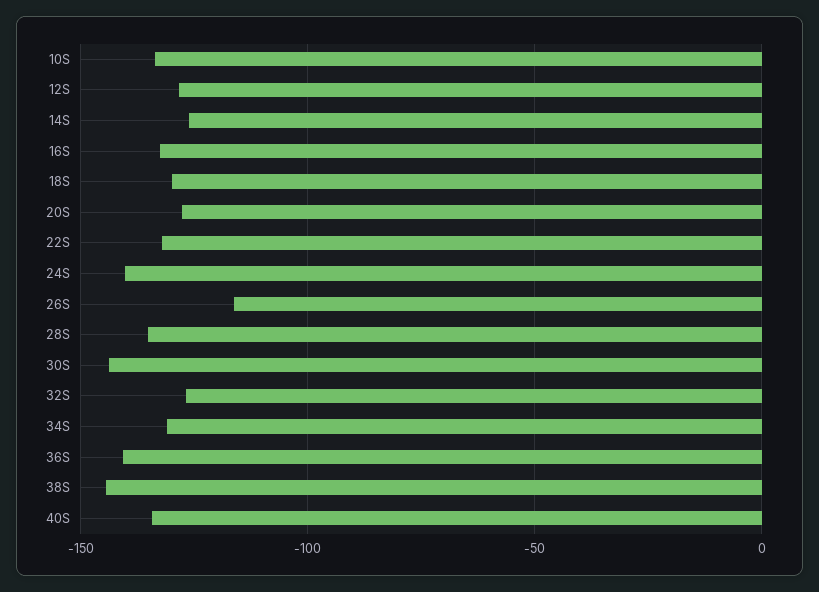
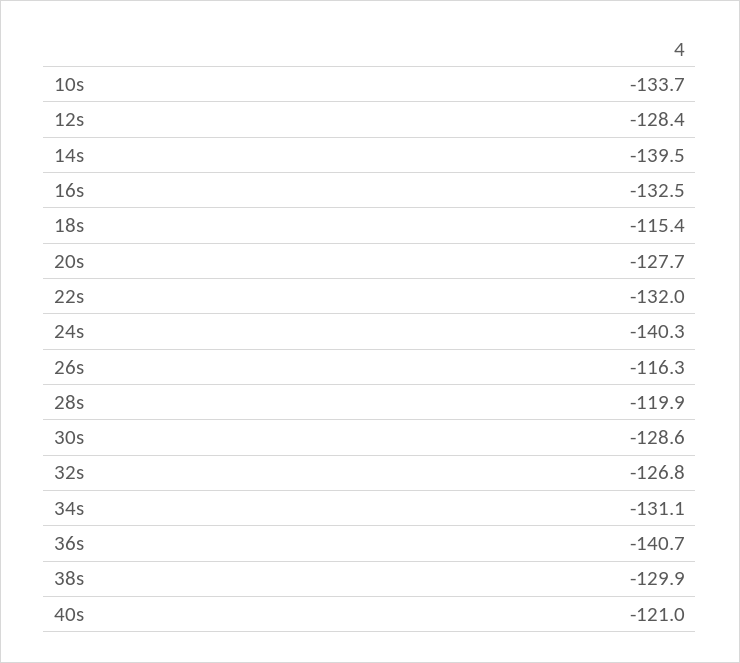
  {
    "10S": -133.7,
    "12S": -128.4,
-   "14S": -125,
+   "14S": -139.5,
    "16S": -132.5,
-   "18S": -130,
+   "18S": -115.4,
    "20S": -127.7,
    "22S": -132,
    "24S": -140.3,
    "26S": -116.3,
-   "28S": -135,
+   "28S": -119.9,
-   "30S": -145,
+   "30S": -128.6,
    "32S": -126.8,
    "34S": -131.1,
    "36S": -140.7,
-   "38S": -145,
+   "38S": -129.9,
-   "40S": -135
+   "40S": -121
  }

